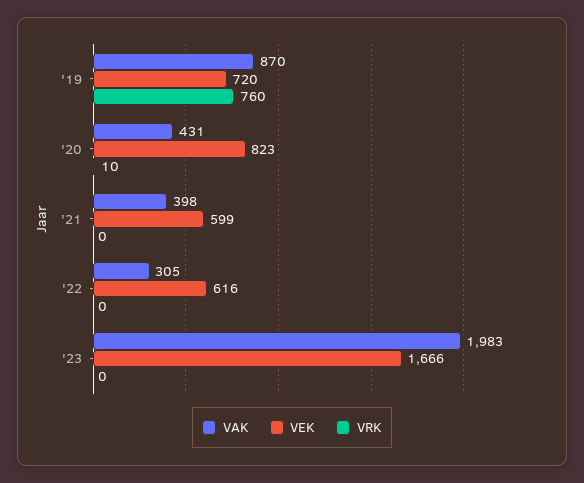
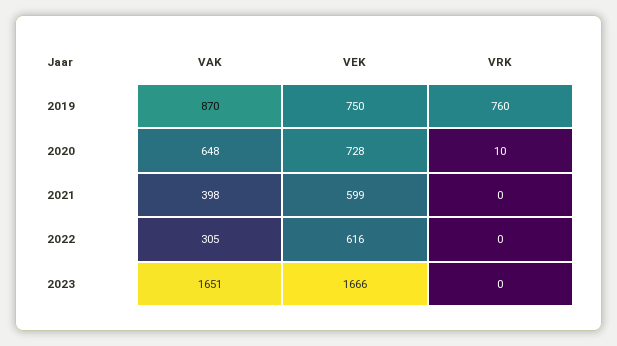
  {
    "VAK": {
      "'19": 870,
-     "'20": 431,
+     "'20": 648,
      "'21": 398,
      "'22": 305,
-     "'23": 1983
+     "'23": 1651
    },
    "VEK": {
-     "'19": 720,
+     "'19": 750,
-     "'20": 823,
+     "'20": 728,
      "'21": 599,
      "'22": 616,
      "'23": 1666
    },
    "VRK": {
      "'19": 760,
      "'20": 10,
      "'21": 0,
      "'22": 0,
      "'23": 0
    }
  }

